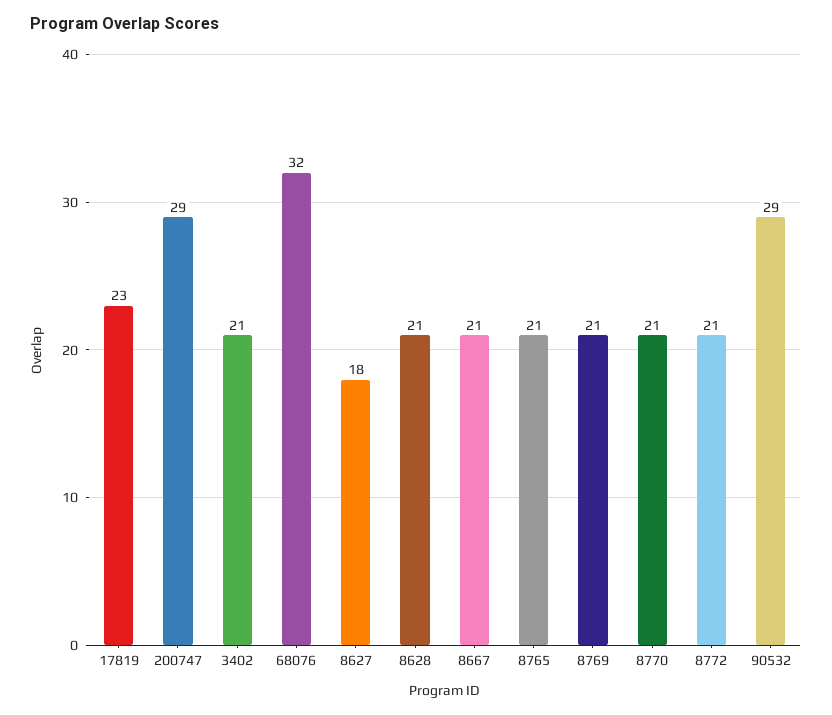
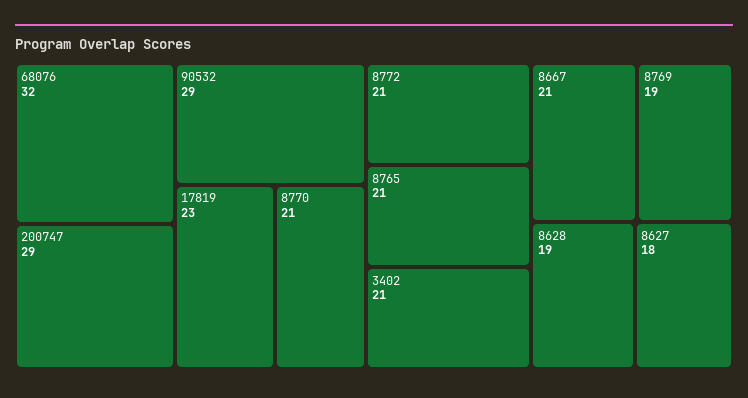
  {
    "17819": 23,
    "200747": 29,
    "3402": 21,
    "68076": 32,
    "8627": 18,
-   "8628": 21,
+   "8628": 19,
    "8667": 21,
    "8765": 21,
-   "8769": 21,
+   "8769": 19,
    "8770": 21,
    "8772": 21,
    "90532": 29
  }

